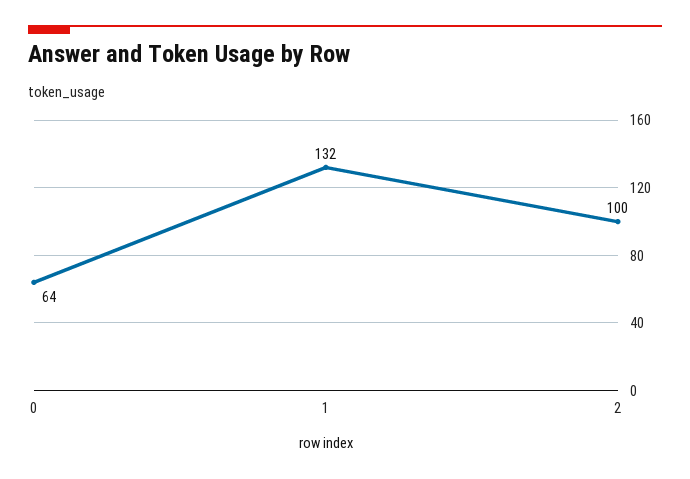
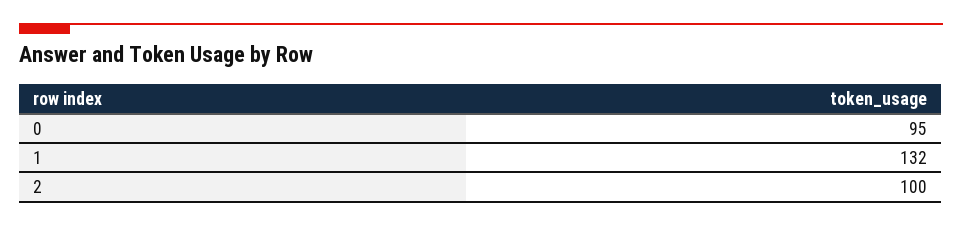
  {
-   "0": 64,
+   "0": 95,
    "1": 132,
    "2": 100
  }

